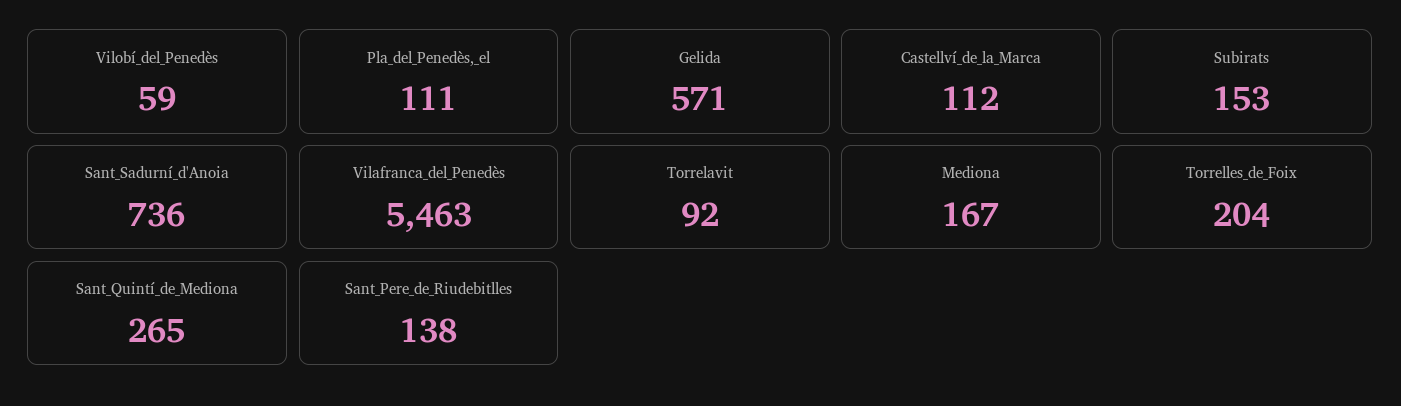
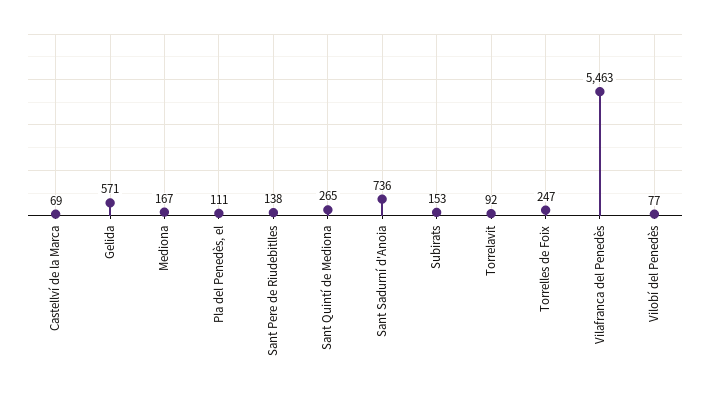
  {
-   "Vilobí_del_Penedès": 59,
+   "Vilobí_del_Penedès": 77,
    "Pla_del_Penedès,_el": 111,
    "Gelida": 571,
-   "Castellví_de_la_Marca": 112,
+   "Castellví_de_la_Marca": 69,
    "Subirats": 153,
    "Sant_Sadurní_d'Anoia": 736,
    "Vilafranca_del_Penedès": 5463,
    "Torrelavit": 92,
    "Mediona": 167,
-   "Torrelles_de_Foix": 204,
+   "Torrelles_de_Foix": 247,
    "Sant_Quintí_de_Mediona": 265,
    "Sant_Pere_de_Riudebitlles": 138
  }

